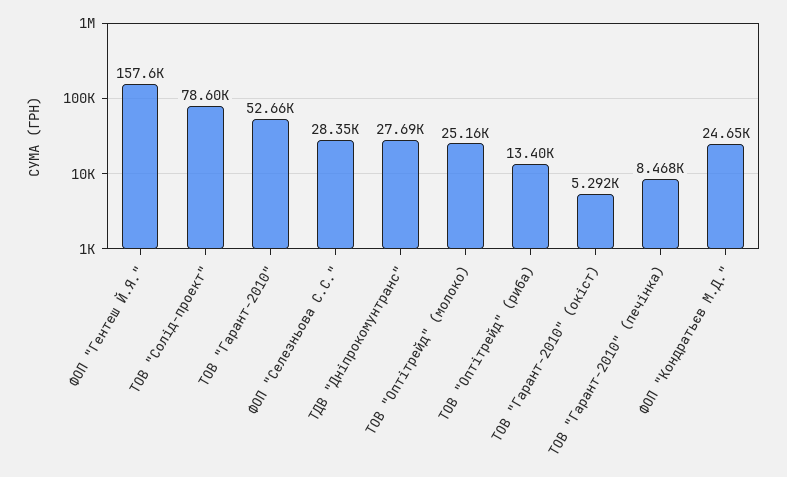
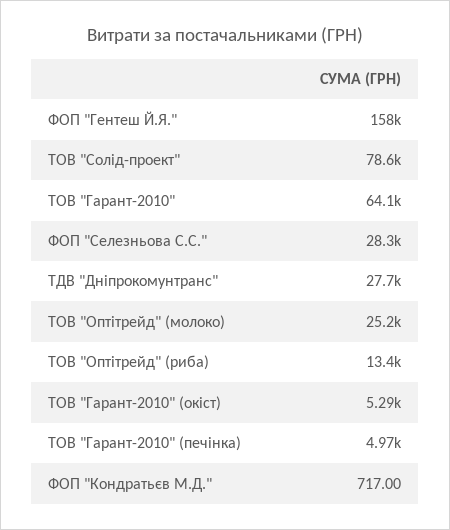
  {
    "ФОП \"Гентеш Й.Я.\"": 157600,
    "ТОВ \"Солід-проект\"": 78600,
-   "ТОВ \"Гарант-2010\"": 52660,
+   "ТОВ \"Гарант-2010\"": 64100,
    "ФОП \"Селезньова С.С.\"": 28350,
    "ТДВ \"Дніпрокомунтранс\"": 27690,
    "ТОВ \"Оптітрейд\" (молоко)": 25160,
    "ТОВ \"Оптітрейд\" (риба)": 13400,
    "ТОВ \"Гарант-2010\" (окіст)": 5292,
-   "ТОВ \"Гарант-2010\" (печінка)": 8468,
+   "ТОВ \"Гарант-2010\" (печінка)": 4970,
-   "ФОП \"Кондратьєв М.Д.\"": 24650
+   "ФОП \"Кондратьєв М.Д.\"": 717
  }

